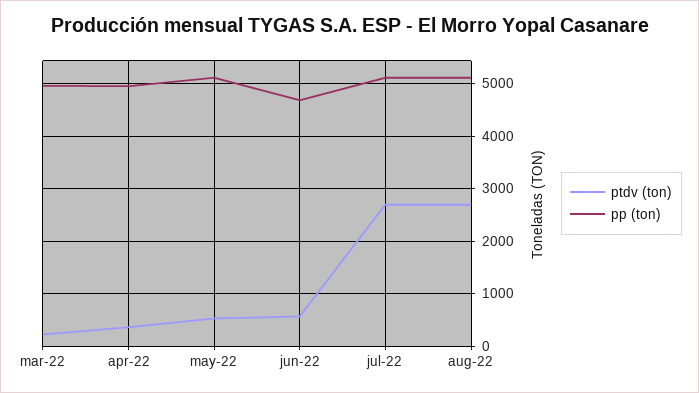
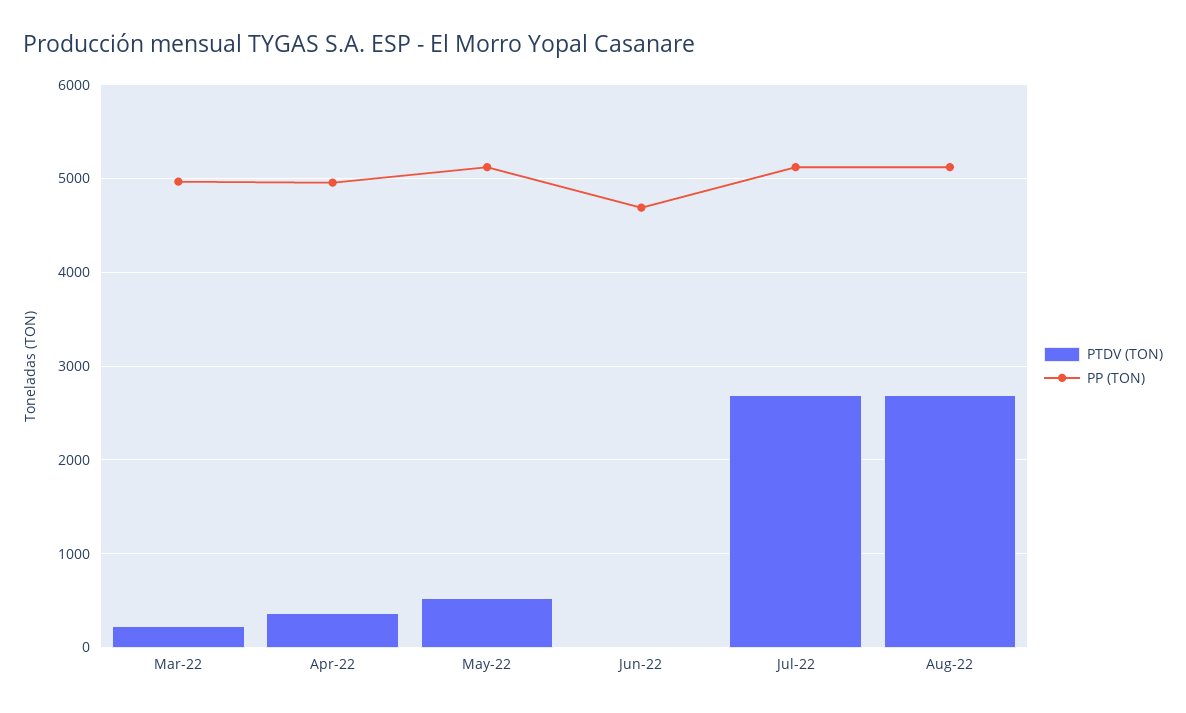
  {
    "ptdv (ton)": {
      "mar-22": 200,
      "apr-22": 400,
      "may-22": 500,
-     "jun-22": 600,
+     "jun-22": 0,
      "jul-22": 2700,
      "aug-22": 2700
    },
    "pp (ton)": {
      "mar-22": 5000,
      "apr-22": 5000,
      "may-22": 5100,
      "jun-22": 4700,
      "jul-22": 5100,
      "aug-22": 5100
    }
  }

